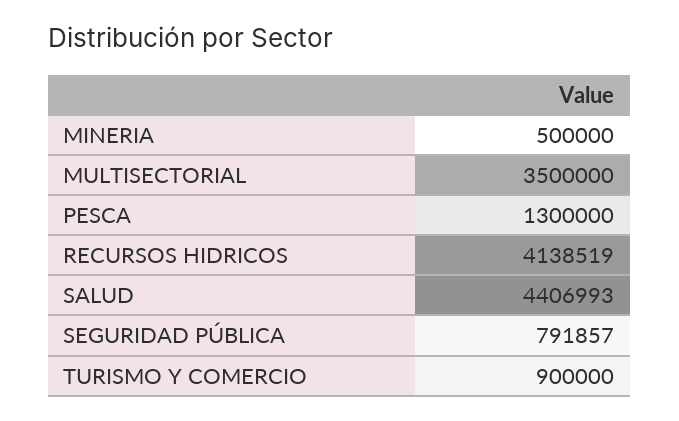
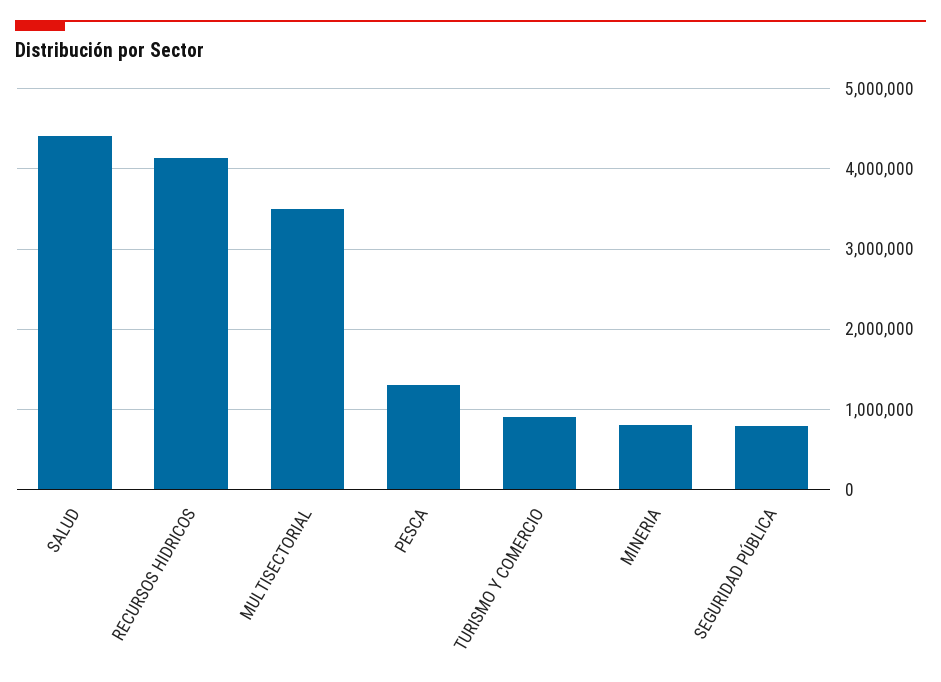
  {
-   "MINERIA": 500000,
+   "MINERIA": 800000,
    "MULTISECTORIAL": 3500000,
    "PESCA": 1300000,
    "RECURSOS HIDRICOS": 4138519,
    "SALUD": 4406993,
    "SEGURIDAD PÚBLICA": 791857,
    "TURISMO Y COMERCIO": 900000
  }

